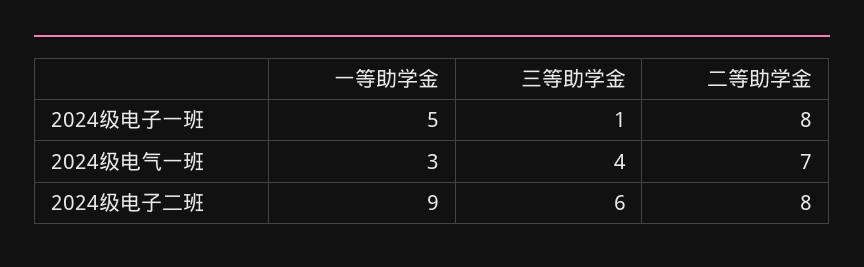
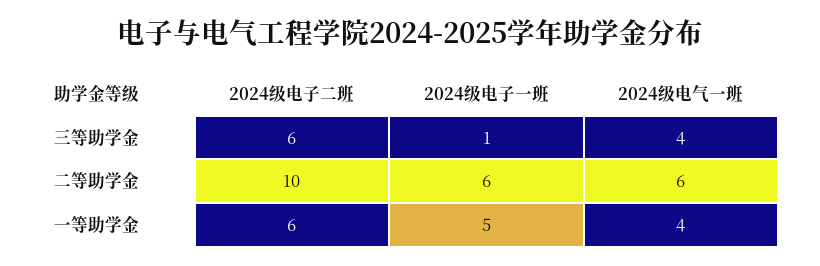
  {
    "一等助学金": {
      "2024级电子一班": 5,
-     "2024级电气一班": 3,
+     "2024级电气一班": 4,
-     "2024级电子二班": 9
+     "2024级电子二班": 6
    },
    "三等助学金": {
      "2024级电子一班": 1,
      "2024级电气一班": 4,
      "2024级电子二班": 6
    },
    "二等助学金": {
-     "2024级电子一班": 8,
+     "2024级电子一班": 6,
-     "2024级电气一班": 7,
+     "2024级电气一班": 6,
-     "2024级电子二班": 8
+     "2024级电子二班": 10
    }
  }

